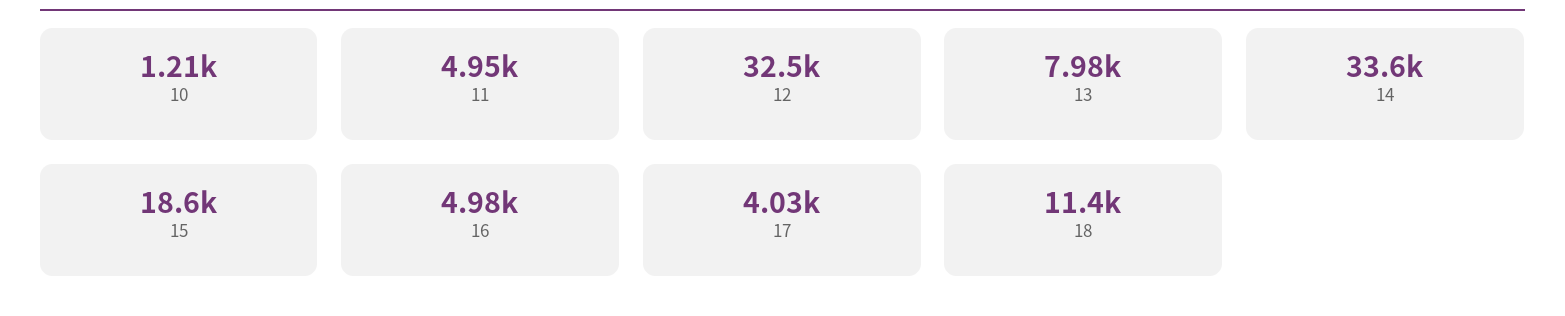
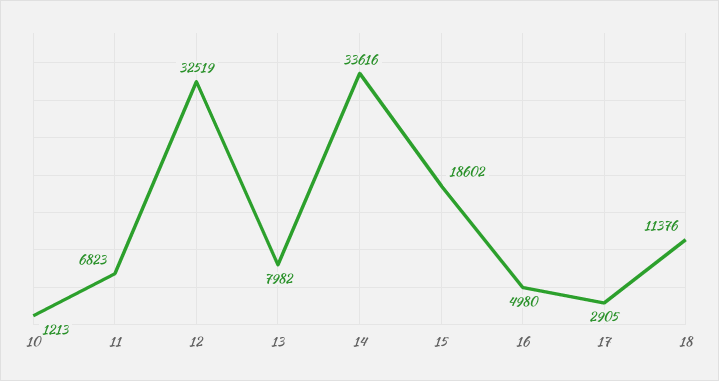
  {
    "10": 1213,
-   "11": 4950,
+   "11": 6823,
    "12": 32519,
    "13": 7982,
    "14": 33616,
    "15": 18602,
    "16": 4980,
-   "17": 4030,
+   "17": 2905,
    "18": 11376
  }

